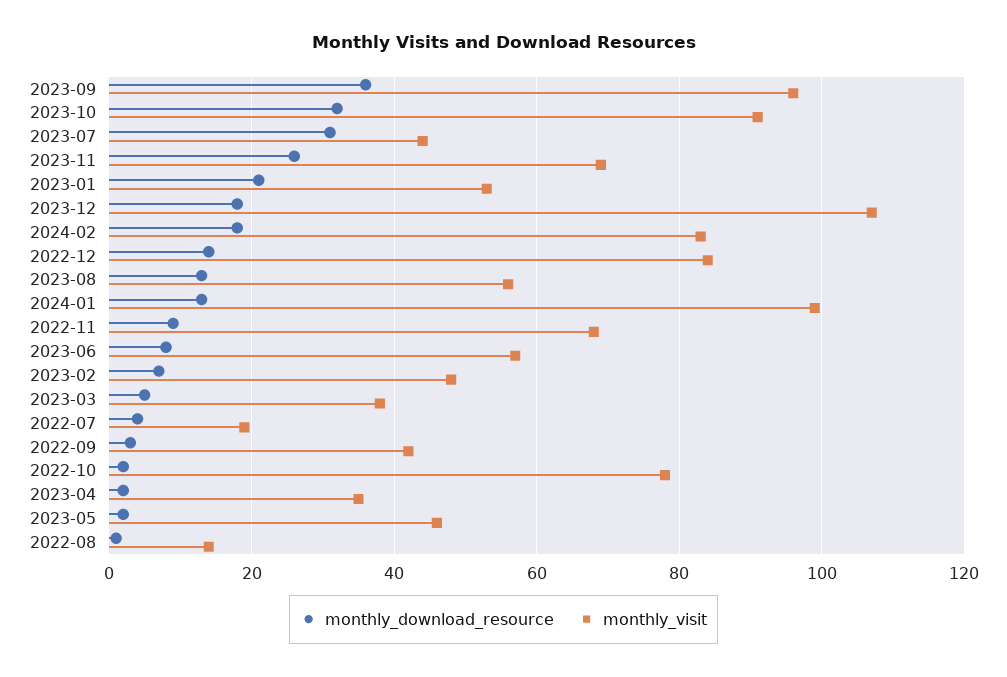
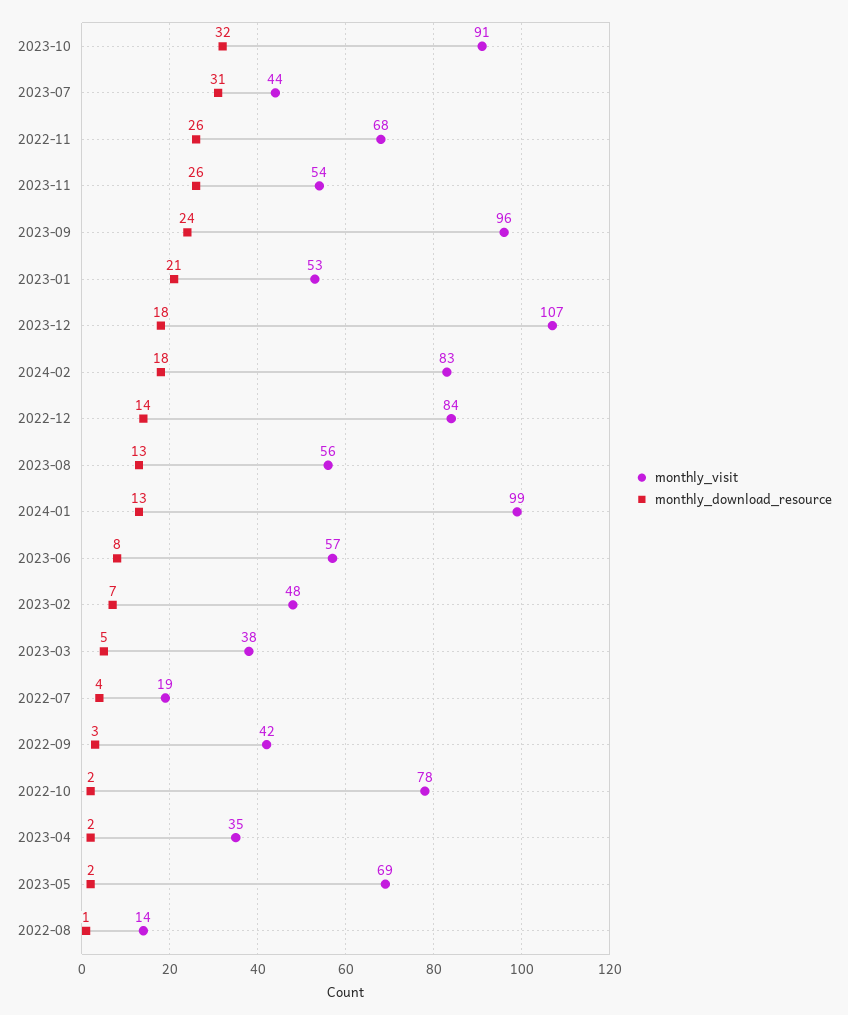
  {
    "monthly_download_resource": {
-     "2023-09": 35,
+     "2023-09": 24,
      "2023-10": 32,
      "2023-07": 31,
      "2023-11": 26,
      "2023-01": 21,
      "2023-12": 18,
      "2024-02": 18,
      "2022-12": 14,
      "2023-08": 13,
      "2024-01": 13,
-     "2022-11": 10,
+     "2022-11": 26,
      "2023-06": 8,
      "2023-02": 7,
      "2023-03": 5,
      "2022-07": 4,
      "2022-09": 3,
      "2022-10": 2,
      "2023-04": 2,
      "2023-05": 2,
      "2022-08": 1
    },
    "monthly_visit": {
      "2023-09": 96,
      "2023-10": 91,
      "2023-07": 44,
-     "2023-11": 70,
+     "2023-11": 54,
      "2023-01": 53,
      "2023-12": 107,
      "2024-02": 83,
      "2022-12": 84,
      "2023-08": 56,
      "2024-01": 99,
      "2022-11": 68,
      "2023-06": 57,
      "2023-02": 48,
      "2023-03": 38,
      "2022-07": 19,
      "2022-09": 42,
      "2022-10": 78,
      "2023-04": 35,
-     "2023-05": 45,
+     "2023-05": 69,
      "2022-08": 14
    }
  }

